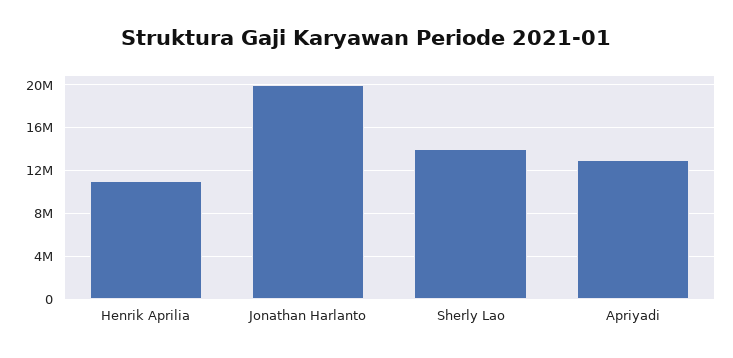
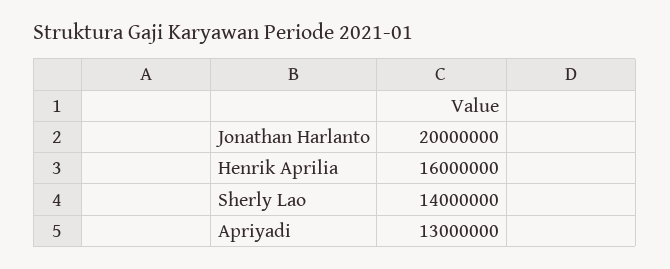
  {
-   "Henrik Aprilia": 11000000,
+   "Henrik Aprilia": 16000000,
    "Jonathan Harlanto": 20000000,
    "Sherly Lao": 14000000,
    "Apriyadi": 13000000
  }

